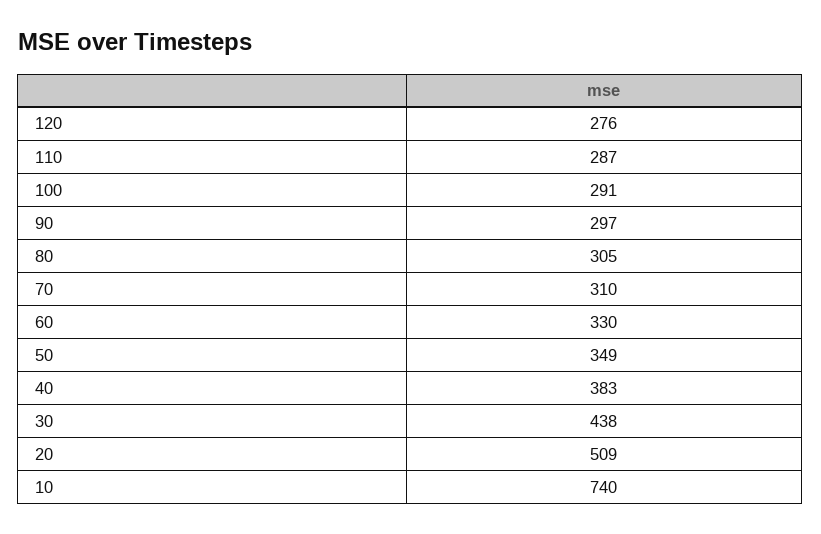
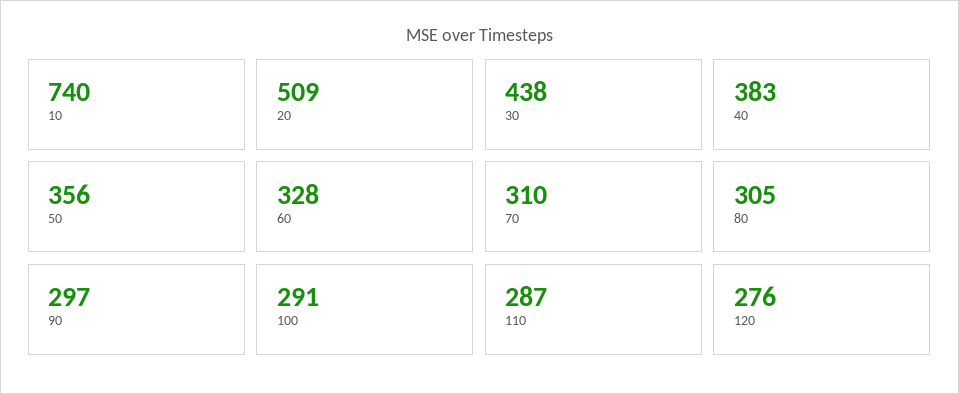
  {
    "120": 276,
    "110": 287,
    "100": 291,
    "90": 297,
    "80": 305,
    "70": 310,
-   "60": 330,
+   "60": 328,
-   "50": 349,
+   "50": 356,
    "40": 383,
    "30": 438,
    "20": 509,
    "10": 740
  }

